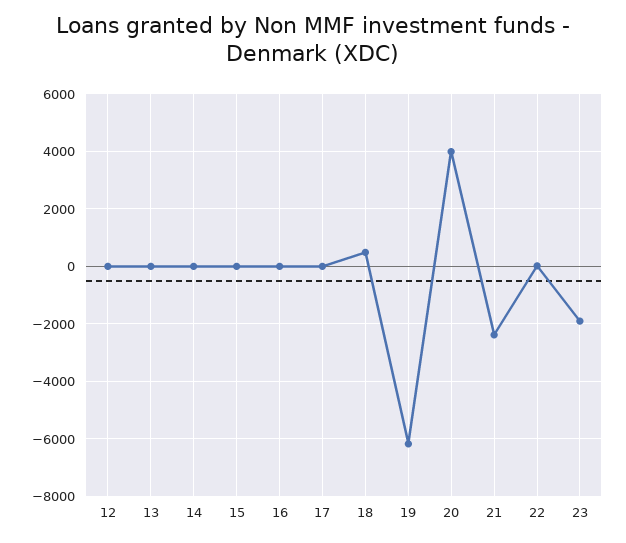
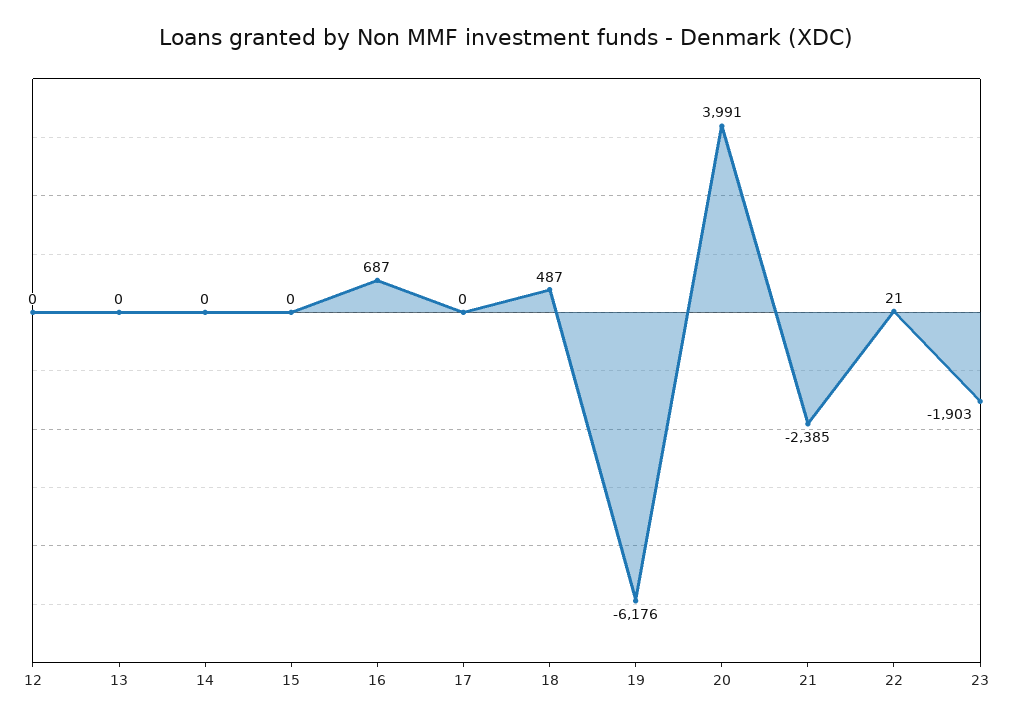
  {
    "12": 0,
    "13": 0,
    "14": 0,
    "15": 0,
-   "16": 0,
+   "16": 687,
    "17": 0,
    "18": 487,
    "19": -6176,
    "20": 3991,
    "21": -2385,
    "22": 21,
    "23": -1903
  }

